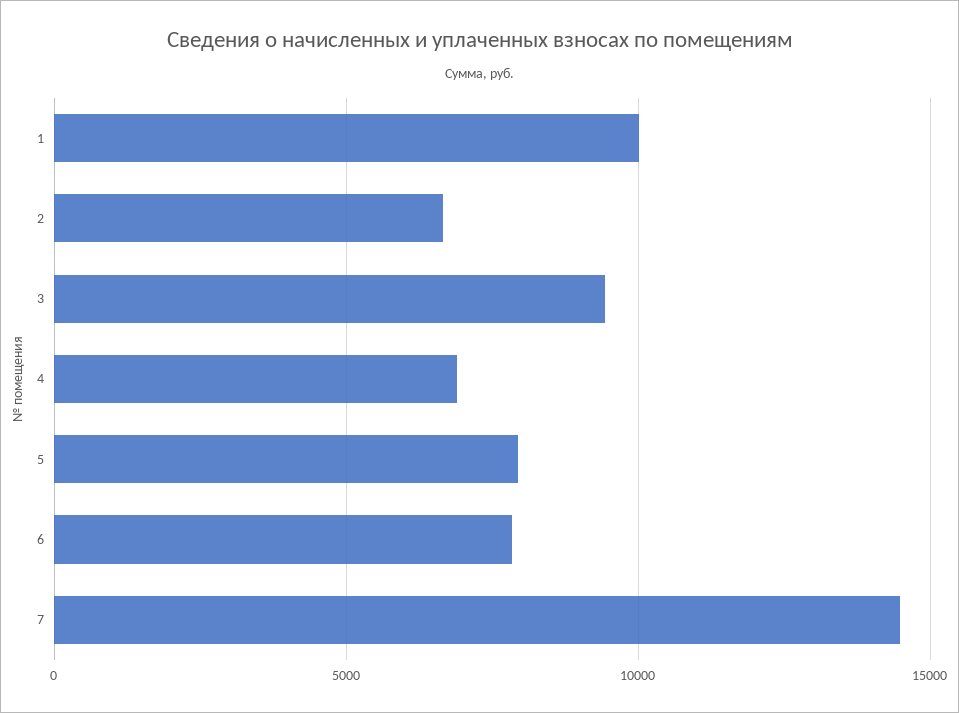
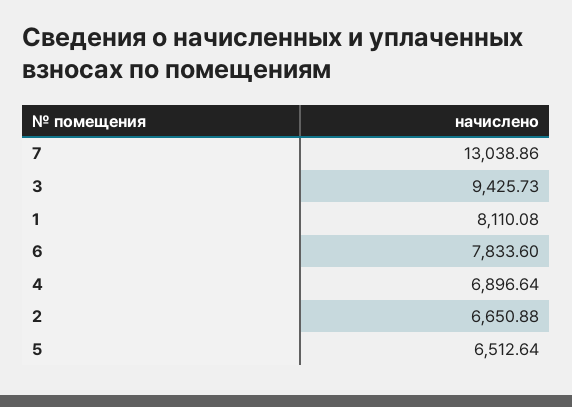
  {
-   "1": 10000,
+   "1": 8110.08,
    "2": 6650.88,
    "3": 9425.73,
    "4": 6896.64,
-   "5": 8000,
+   "5": 6512.64,
    "6": 7833.6,
-   "7": 14500
+   "7": 13038.86
  }

